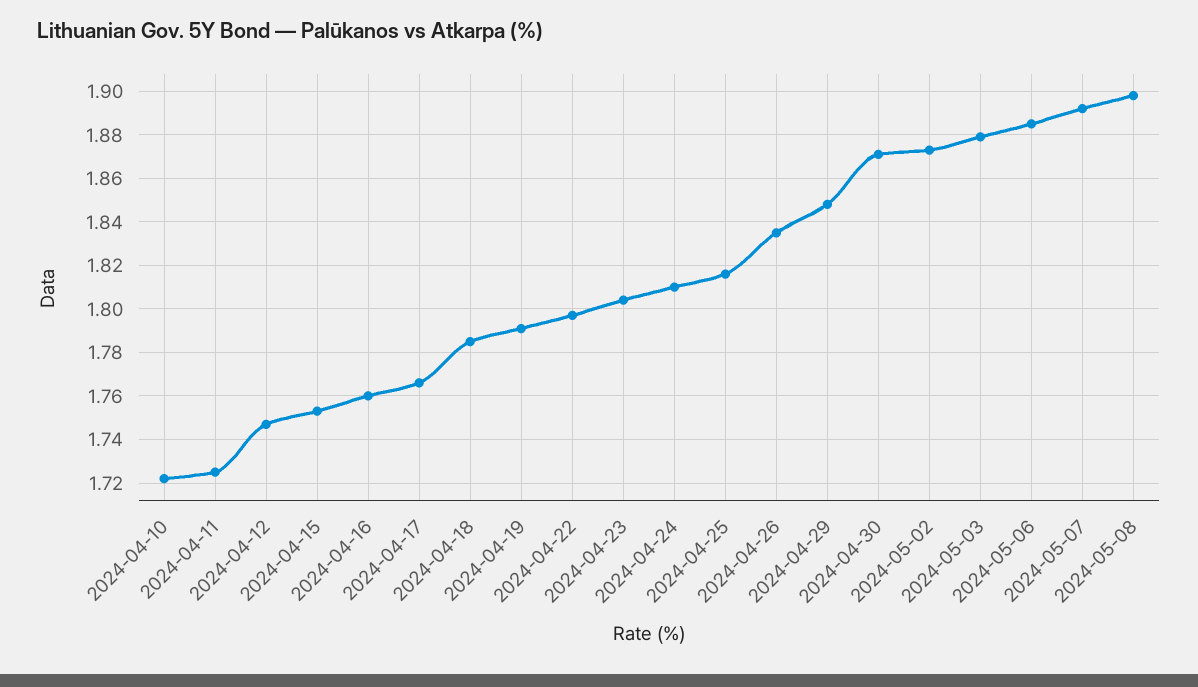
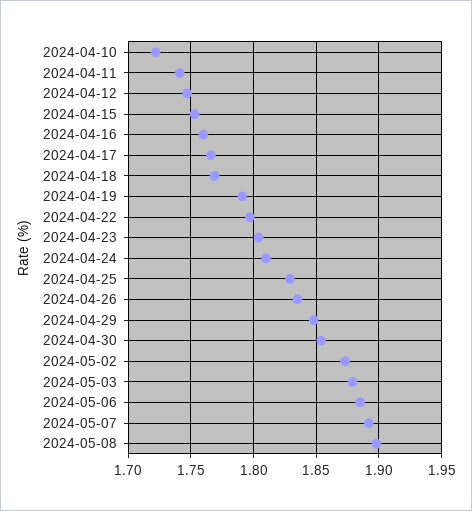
  {
    "2024-04-10": 1.72,
-   "2024-04-11": 1.725,
+   "2024-04-11": 1.74,
    "2024-04-12": 1.745,
    "2024-04-15": 1.755,
    "2024-04-16": 1.76,
    "2024-04-17": 1.765,
-   "2024-04-18": 1.785,
+   "2024-04-18": 1.77,
    "2024-04-19": 1.79,
    "2024-04-22": 1.795,
    "2024-04-23": 1.805,
    "2024-04-24": 1.81,
-   "2024-04-25": 1.815,
+   "2024-04-25": 1.83,
    "2024-04-26": 1.835,
    "2024-04-29": 1.85,
-   "2024-04-30": 1.87,
+   "2024-04-30": 1.855,
    "2024-05-02": 1.875,
    "2024-05-03": 1.88,
    "2024-05-06": 1.885,
    "2024-05-07": 1.89,
    "2024-05-08": 1.9
  }

